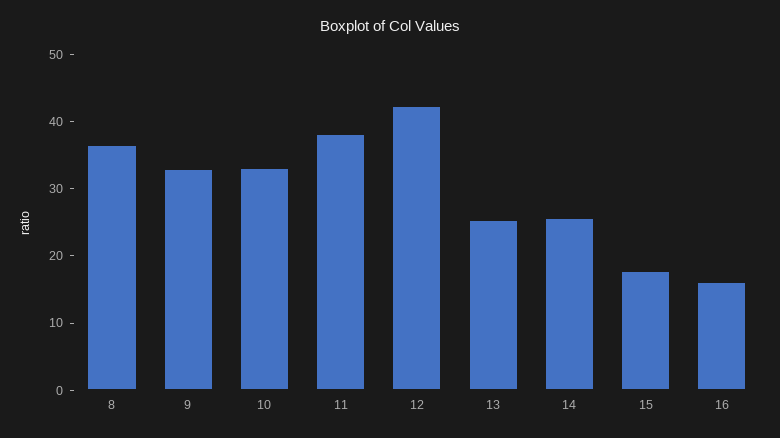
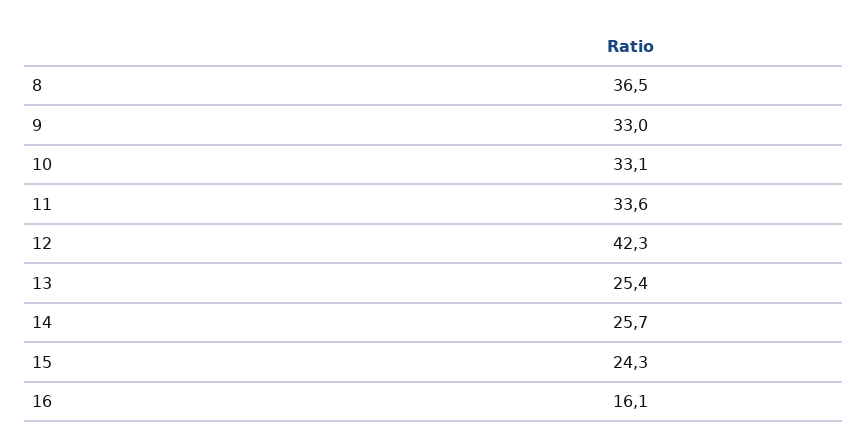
  {
    "8": 36.5,
    "9": 33,
    "10": 33.1,
-   "11": 38,
+   "11": 33.6,
    "12": 42.3,
    "13": 25.4,
    "14": 25.7,
-   "15": 18,
+   "15": 24.3,
    "16": 16.1
  }

